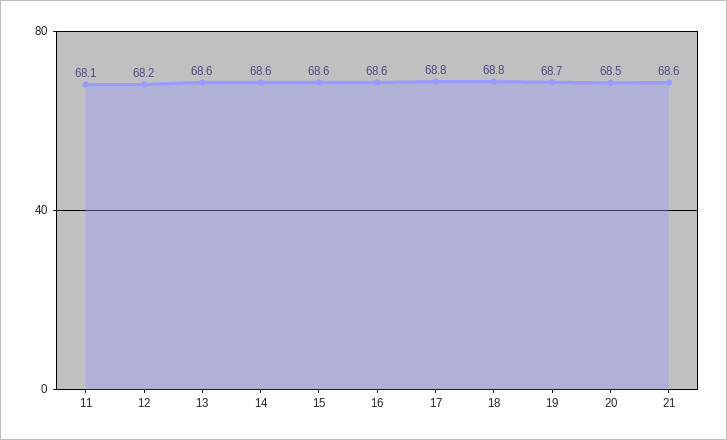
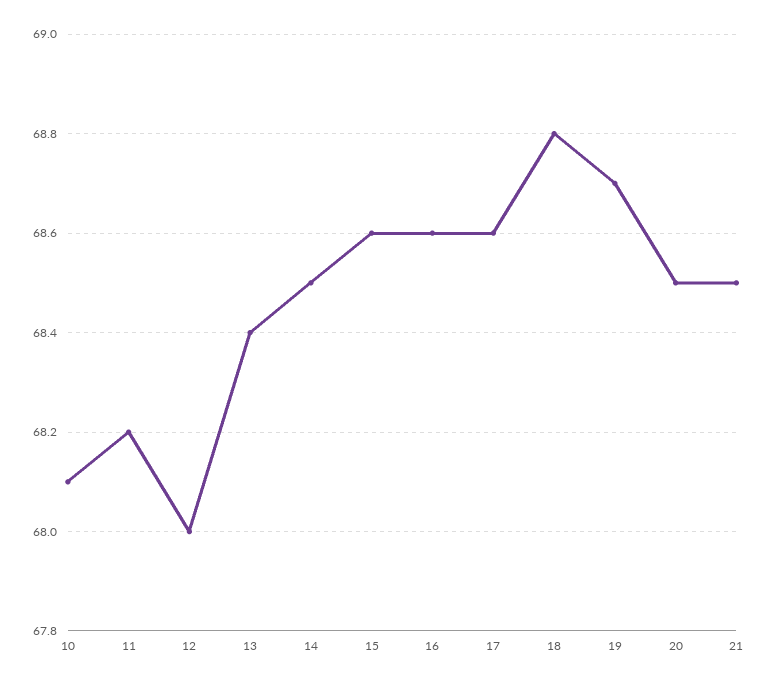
  {
-   "11": 68.1,
+   "11": 68.2,
-   "12": 68.2,
+   "12": 68,
-   "13": 68.6,
+   "13": 68.4,
-   "14": 68.6,
+   "14": 68.5,
    "15": 68.6,
    "16": 68.6,
-   "17": 68.8,
+   "17": 68.6,
    "18": 68.8,
    "19": 68.7,
    "20": 68.5,
-   "21": 68.6
+   "21": 68.5,
+   "10": 68.1
  }

